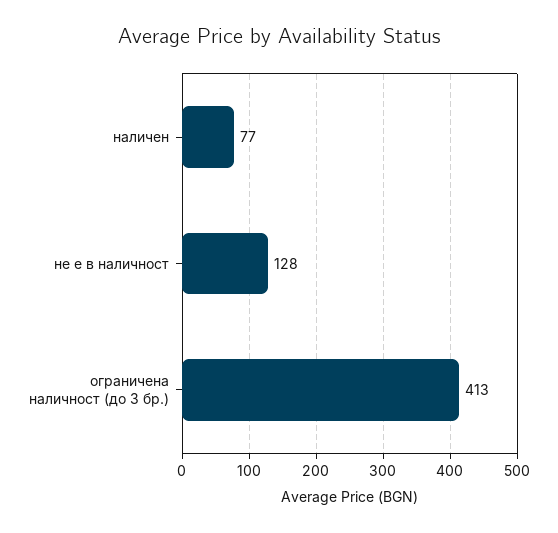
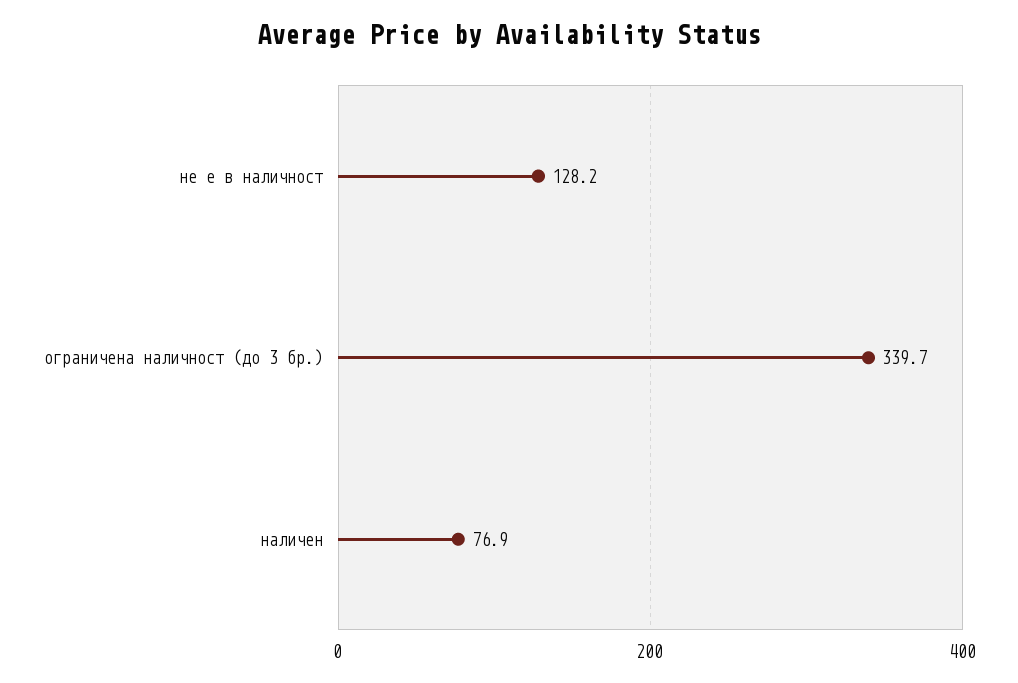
  {
    "наличен": 76.9,
    "не е в наличност": 128.2,
-   "ограничена наличност (до 3 бр.)": 413
+   "ограничена наличност (до 3 бр.)": 339.7
  }

